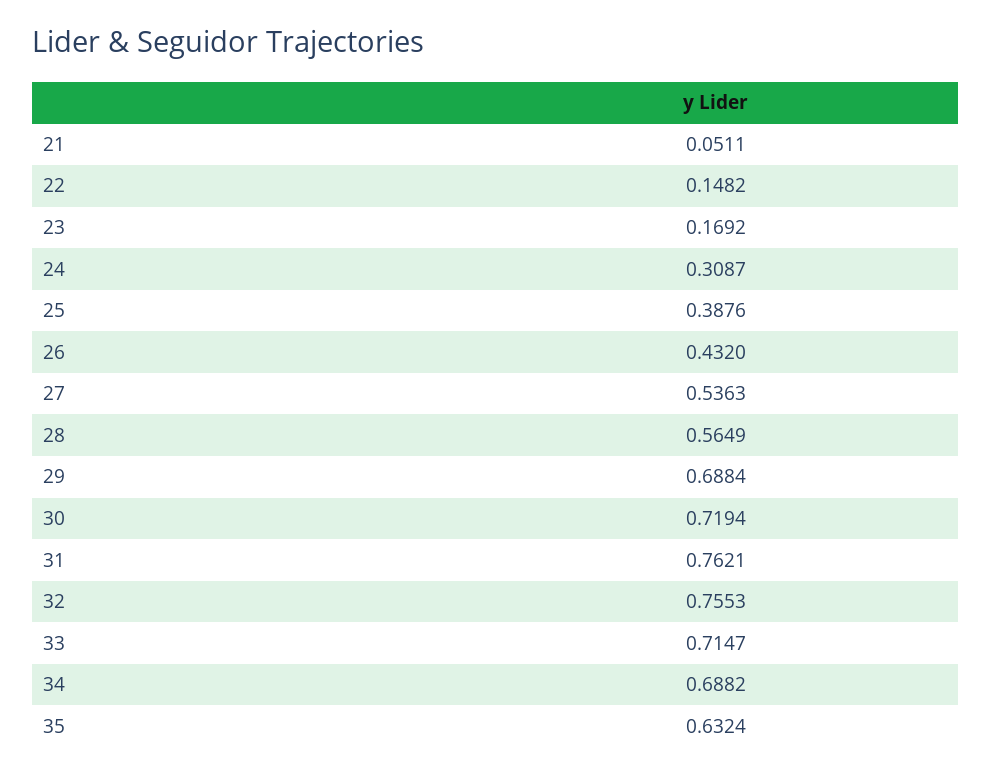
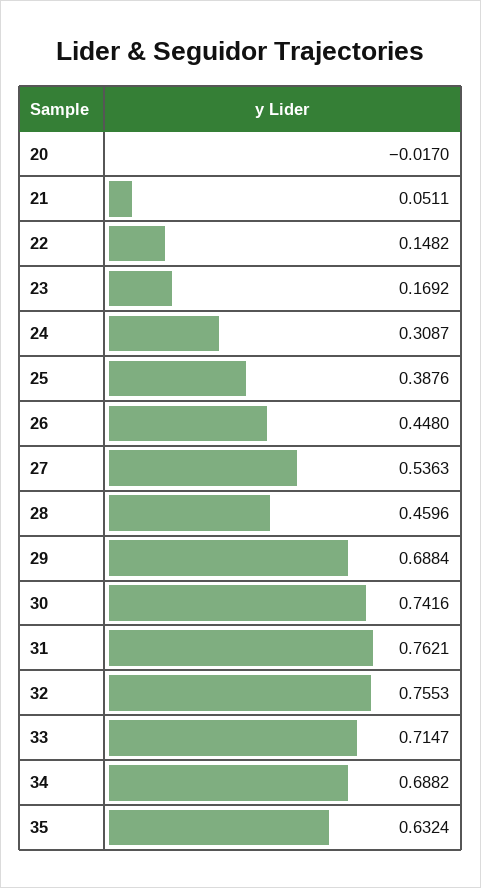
  {
    "21": 0.0511,
    "22": 0.1482,
    "23": 0.1692,
    "24": 0.3087,
    "25": 0.3876,
-   "26": 0.432,
+   "26": 0.448,
    "27": 0.5363,
-   "28": 0.5649,
+   "28": 0.4596,
    "29": 0.6884,
-   "30": 0.7194,
+   "30": 0.7416,
    "31": 0.7621,
    "32": 0.7553,
    "33": 0.7147,
    "34": 0.6882,
-   "35": 0.6324
+   "35": 0.6324,
+   "20": -0.017
  }

